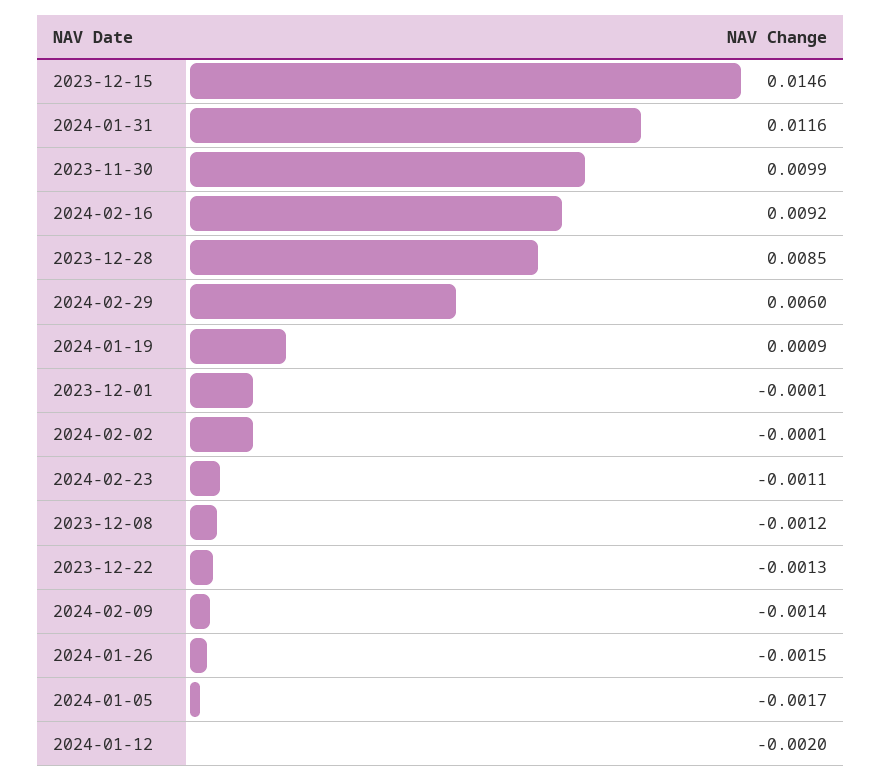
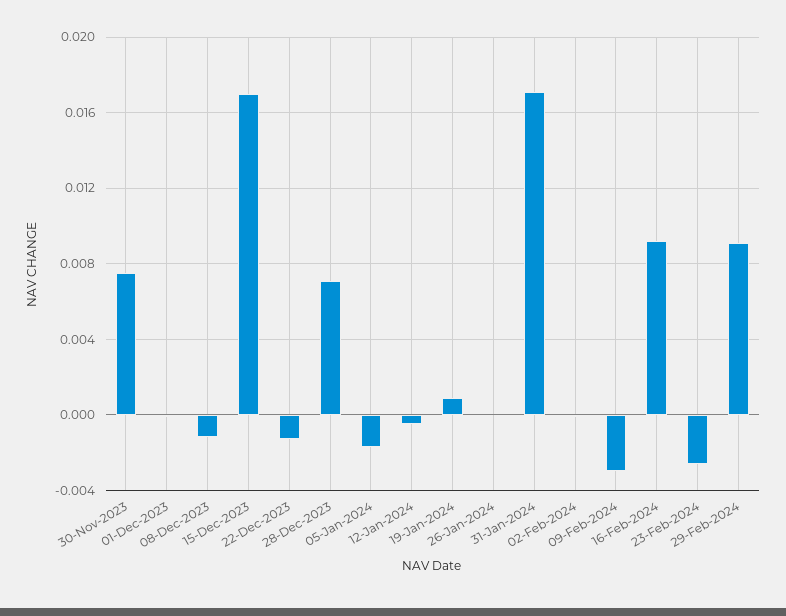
  {
-   "2023-12-15": 0.0146,
+   "2023-12-15": 0.017,
-   "2024-01-31": 0.0116,
+   "2024-01-31": 0.017,
-   "2023-11-30": 0.0099,
+   "2023-11-30": 0.0075,
    "2024-02-16": 0.0092,
-   "2023-12-28": 0.0085,
+   "2023-12-28": 0.007,
-   "2024-02-29": 0.006,
+   "2024-02-29": 0.009,
    "2024-01-19": 0.0009,
    "2023-12-01": -0.0001,
    "2024-02-02": -0.0001,
-   "2024-02-23": -0.0011,
+   "2024-02-23": -0.0025,
    "2023-12-08": -0.0012,
    "2023-12-22": -0.0013,
-   "2024-02-09": -0.0014,
+   "2024-02-09": -0.003,
-   "2024-01-26": -0.0015,
+   "2024-01-26": 0,
    "2024-01-05": -0.0017,
-   "2024-01-12": -0.002
+   "2024-01-12": -0.0005
  }

